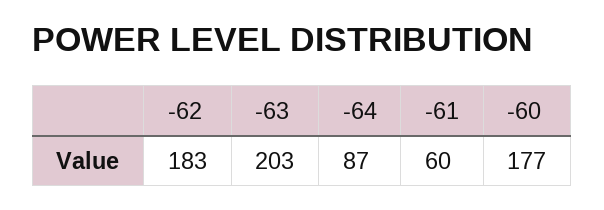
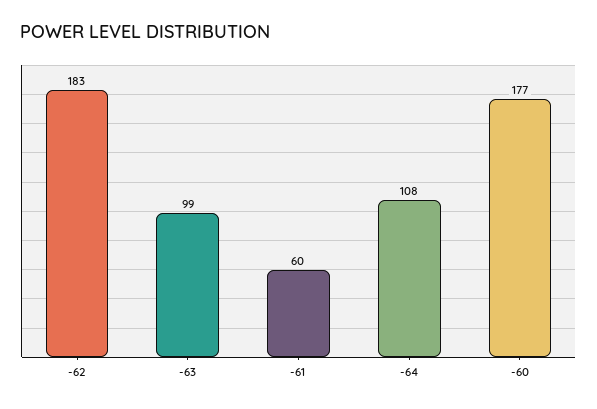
  {
    "-62": 183,
-   "-63": 203,
+   "-63": 99,
-   "-64": 87,
+   "-64": 108,
    "-61": 60,
    "-60": 177
  }

